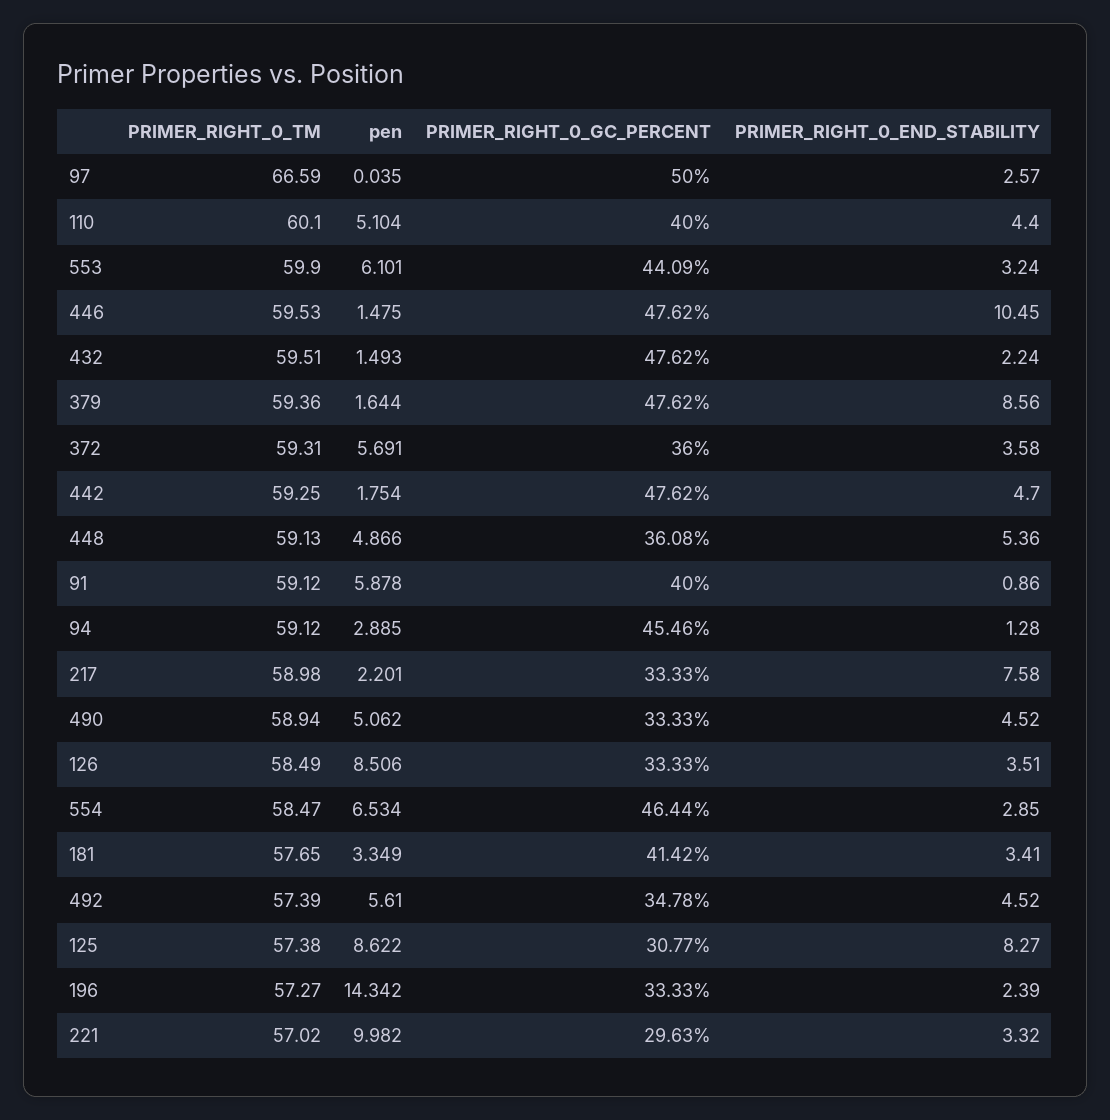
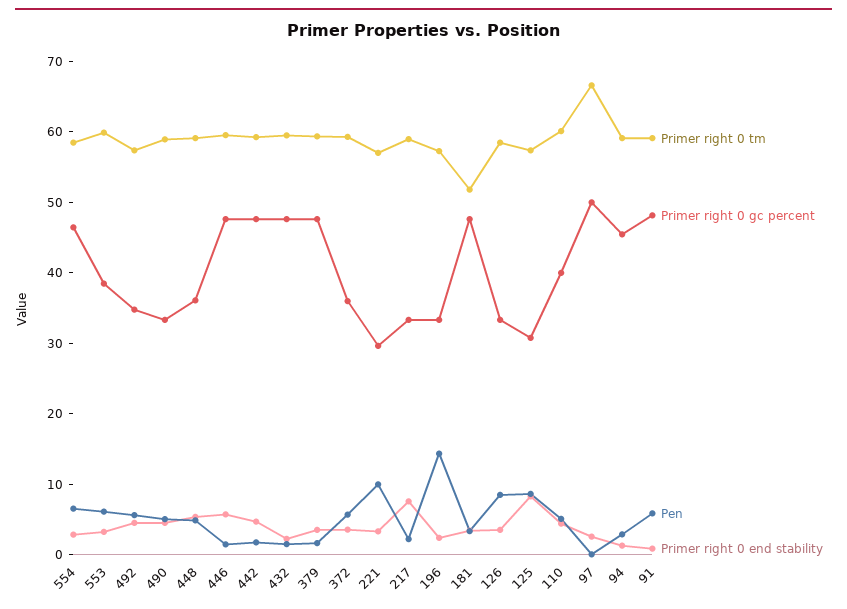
  {
    "PRIMER_RIGHT_0_TM": {
      "97": 66.59,
      "110": 60.1,
      "553": 59.9,
      "446": 59.53,
      "432": 59.51,
      "379": 59.36,
      "372": 59.31,
      "442": 59.25,
      "448": 59.13,
      "91": 59.12,
      "94": 59.12,
      "217": 58.98,
      "490": 58.94,
      "126": 58.49,
      "554": 58.47,
-     "181": 57.65,
+     "181": 52,
      "492": 57.39,
      "125": 57.38,
      "196": 57.27,
      "221": 57.02
    },
    "pen": {
      "97": 0.035,
      "110": 5.104,
      "553": 6.101,
      "446": 1.475,
      "432": 1.493,
      "379": 1.644,
      "372": 5.691,
      "442": 1.754,
      "448": 4.866,
      "91": 5.878,
      "94": 2.885,
      "217": 2.201,
      "490": 5.062,
      "126": 8.506,
      "554": 6.534,
      "181": 3.349,
      "492": 5.61,
      "125": 8.622,
      "196": 14.342,
      "221": 9.982
    },
    "PRIMER_RIGHT_0_GC_PERCENT": {
      "97": 50,
      "110": 40,
-     "553": 44.09,
+     "553": 38,
      "446": 47.62,
      "432": 47.62,
      "379": 47.62,
      "372": 36,
      "442": 47.62,
      "448": 36.08,
-     "91": 40,
+     "91": 48,
      "94": 45.46,
      "217": 33.33,
      "490": 33.33,
      "126": 33.33,
      "554": 46.44,
-     "181": 41.42,
+     "181": 48,
      "492": 34.78,
      "125": 30.77,
      "196": 33.33,
      "221": 29.63
    },
    "PRIMER_RIGHT_0_END_STABILITY": {
      "97": 2.57,
      "110": 4.4,
      "553": 3.24,
-     "446": 10.45,
+     "446": 6,
      "432": 2.24,
-     "379": 8.56,
+     "379": 4,
      "372": 3.58,
      "442": 4.7,
      "448": 5.36,
      "91": 0.86,
      "94": 1.28,
      "217": 7.58,
      "490": 4.52,
      "126": 3.51,
      "554": 2.85,
      "181": 3.41,
      "492": 4.52,
      "125": 8.27,
      "196": 2.39,
      "221": 3.32
    }
  }

